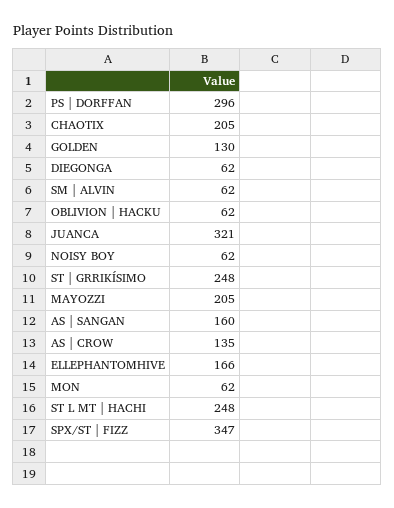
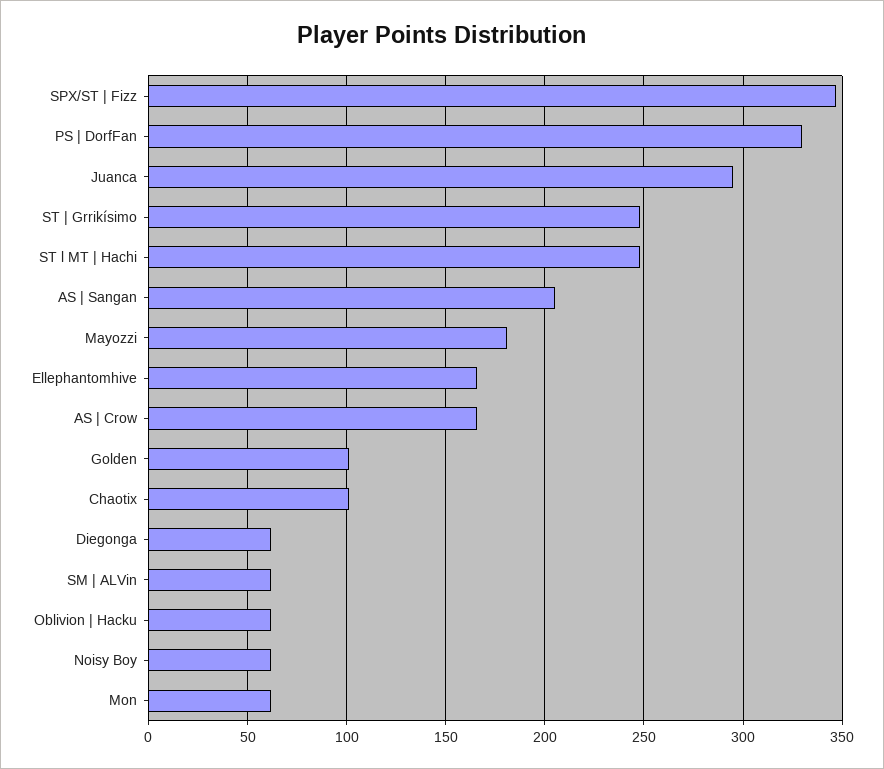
  {
-   "PS | DORFFAN": 296,
+   "PS | DORFFAN": 330,
-   "CHAOTIX": 205,
+   "CHAOTIX": 100,
-   "GOLDEN": 130,
+   "GOLDEN": 100,
    "DIEGONGA": 62,
    "SM | ALVIN": 62,
    "OBLIVION | HACKU": 62,
-   "JUANCA": 321,
+   "JUANCA": 295,
    "NOISY BOY": 62,
    "ST | GRRIKÍSIMO": 248,
-   "MAYOZZI": 205,
+   "MAYOZZI": 180,
-   "AS | SANGAN": 160,
+   "AS | SANGAN": 205,
-   "AS | CROW": 135,
+   "AS | CROW": 165,
    "ELLEPHANTOMHIVE": 166,
    "MON": 62,
    "ST L MT | HACHI": 248,
    "SPX/ST | FIZZ": 347
  }

